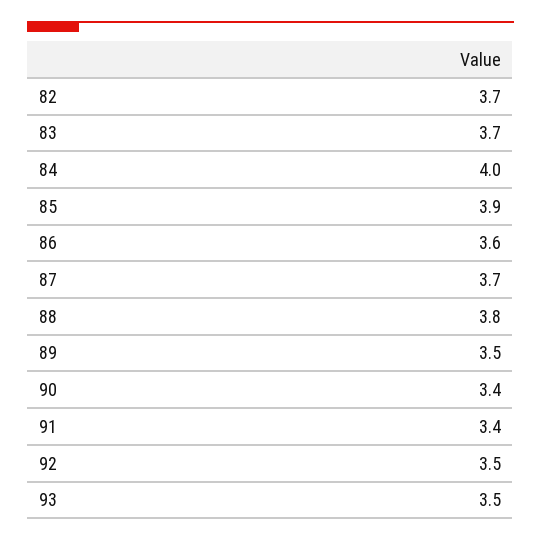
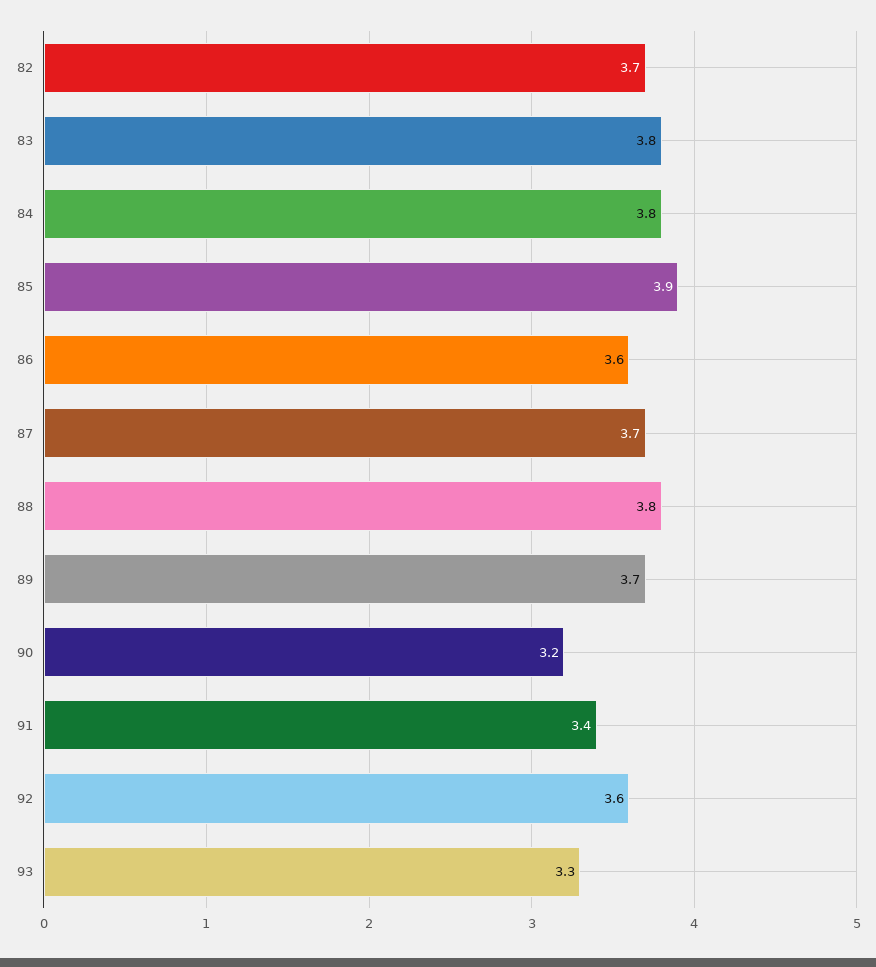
  {
    "82": 3.7,
-   "83": 3.7,
+   "83": 3.8,
-   "84": 4,
+   "84": 3.8,
    "85": 3.9,
    "86": 3.6,
    "87": 3.7,
    "88": 3.8,
-   "89": 3.5,
+   "89": 3.7,
-   "90": 3.4,
+   "90": 3.2,
    "91": 3.4,
-   "92": 3.5,
+   "92": 3.6,
-   "93": 3.5
+   "93": 3.3
  }

